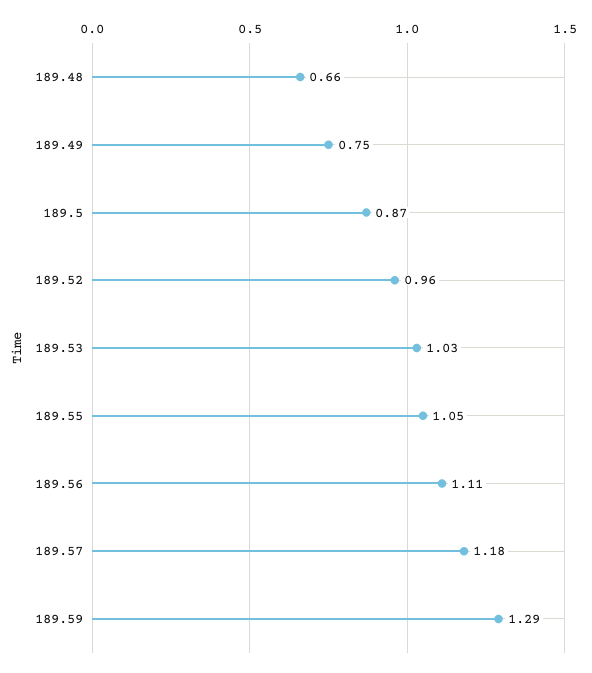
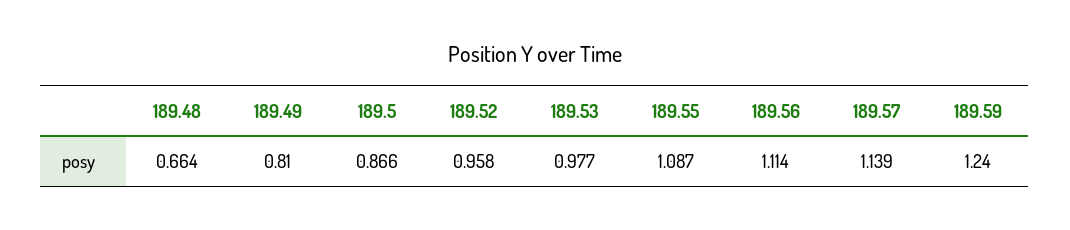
  {
    "189.48": 0.664,
-   "189.49": 0.75,
+   "189.49": 0.81,
    "189.5": 0.866,
    "189.52": 0.958,
-   "189.53": 1.03,
+   "189.53": 0.977,
-   "189.55": 1.05,
+   "189.55": 1.087,
    "189.56": 1.114,
-   "189.57": 1.18,
+   "189.57": 1.139,
-   "189.59": 1.29
+   "189.59": 1.24
  }

